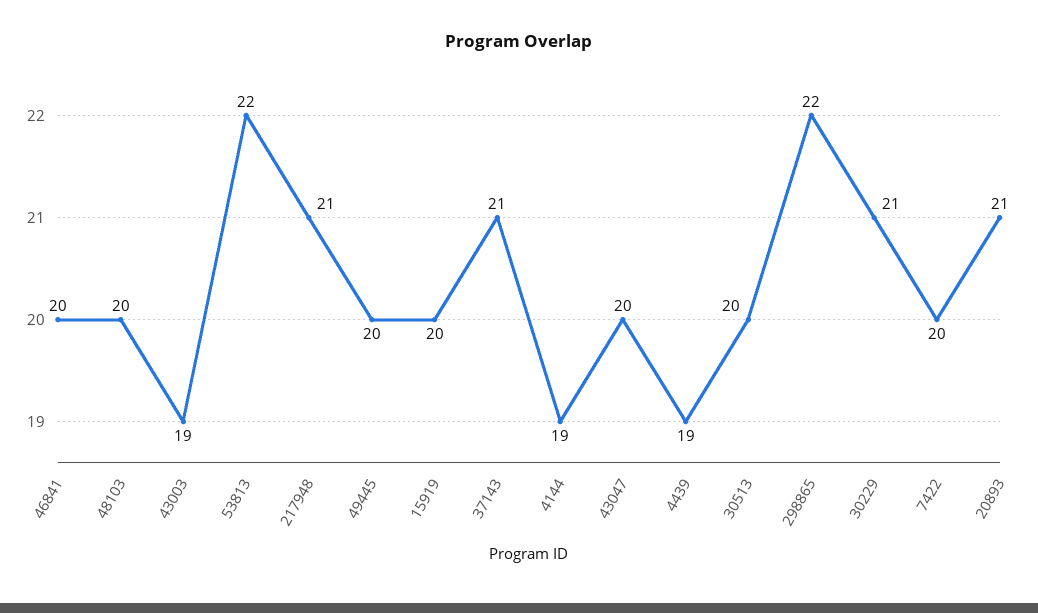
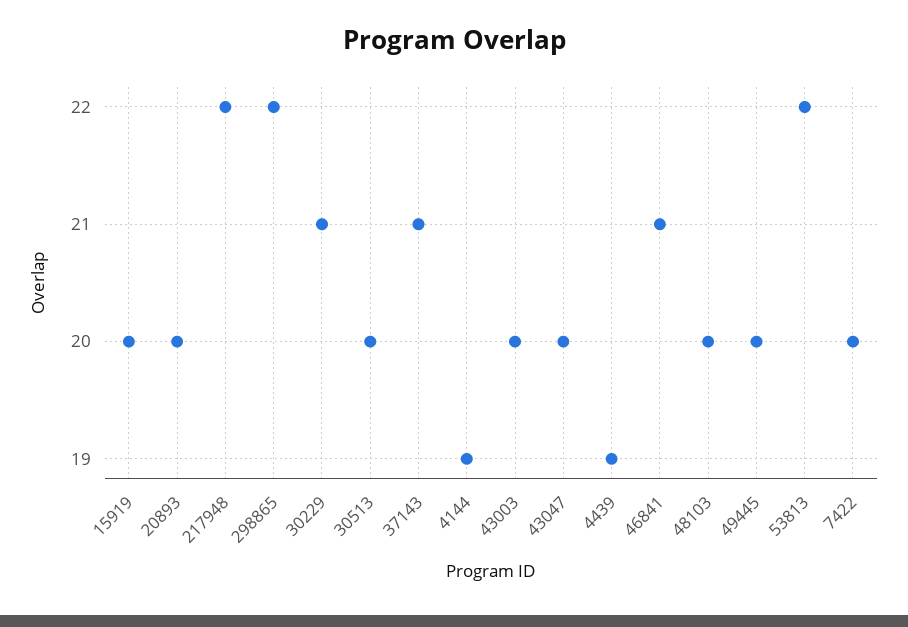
  {
-   "46841": 20,
+   "46841": 21,
    "48103": 20,
-   "43003": 19,
+   "43003": 20,
    "53813": 22,
-   "217948": 21,
+   "217948": 22,
    "49445": 20,
    "15919": 20,
    "37143": 21,
    "4144": 19,
    "43047": 20,
    "4439": 19,
    "30513": 20,
    "298865": 22,
    "30229": 21,
    "7422": 20,
-   "20893": 21
+   "20893": 20
  }

